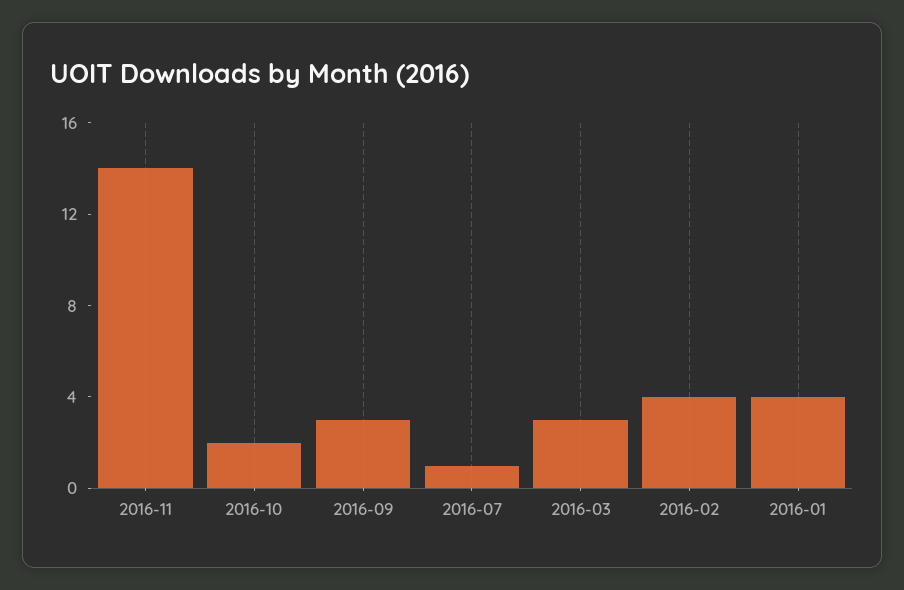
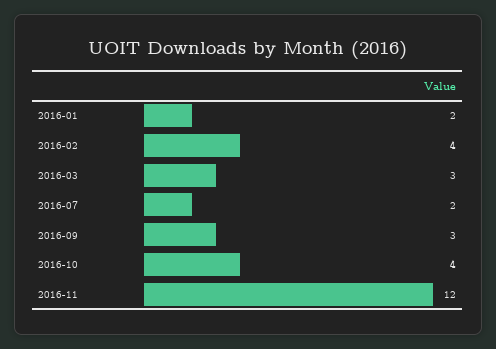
  {
-   "2016-11": 14,
+   "2016-11": 12,
-   "2016-10": 2,
+   "2016-10": 4,
    "2016-09": 3,
-   "2016-07": 1,
+   "2016-07": 2,
    "2016-03": 3,
    "2016-02": 4,
-   "2016-01": 4
+   "2016-01": 2
  }

